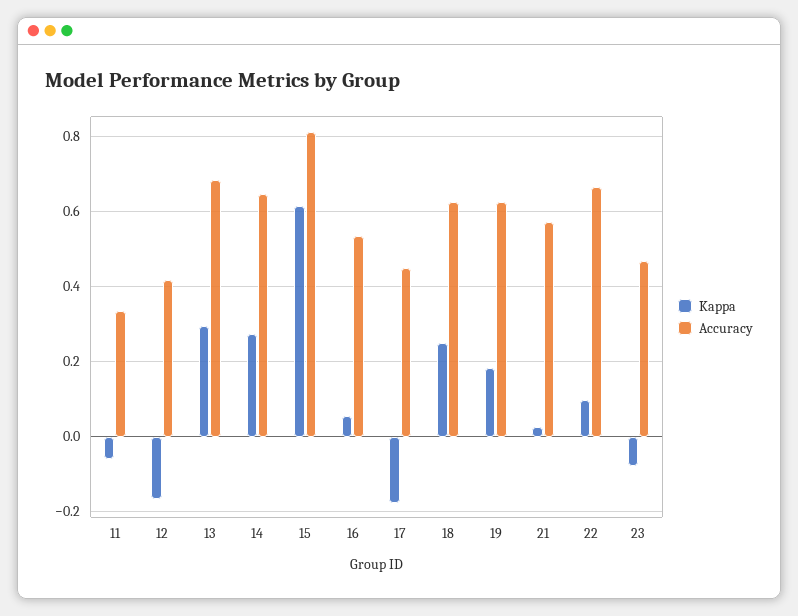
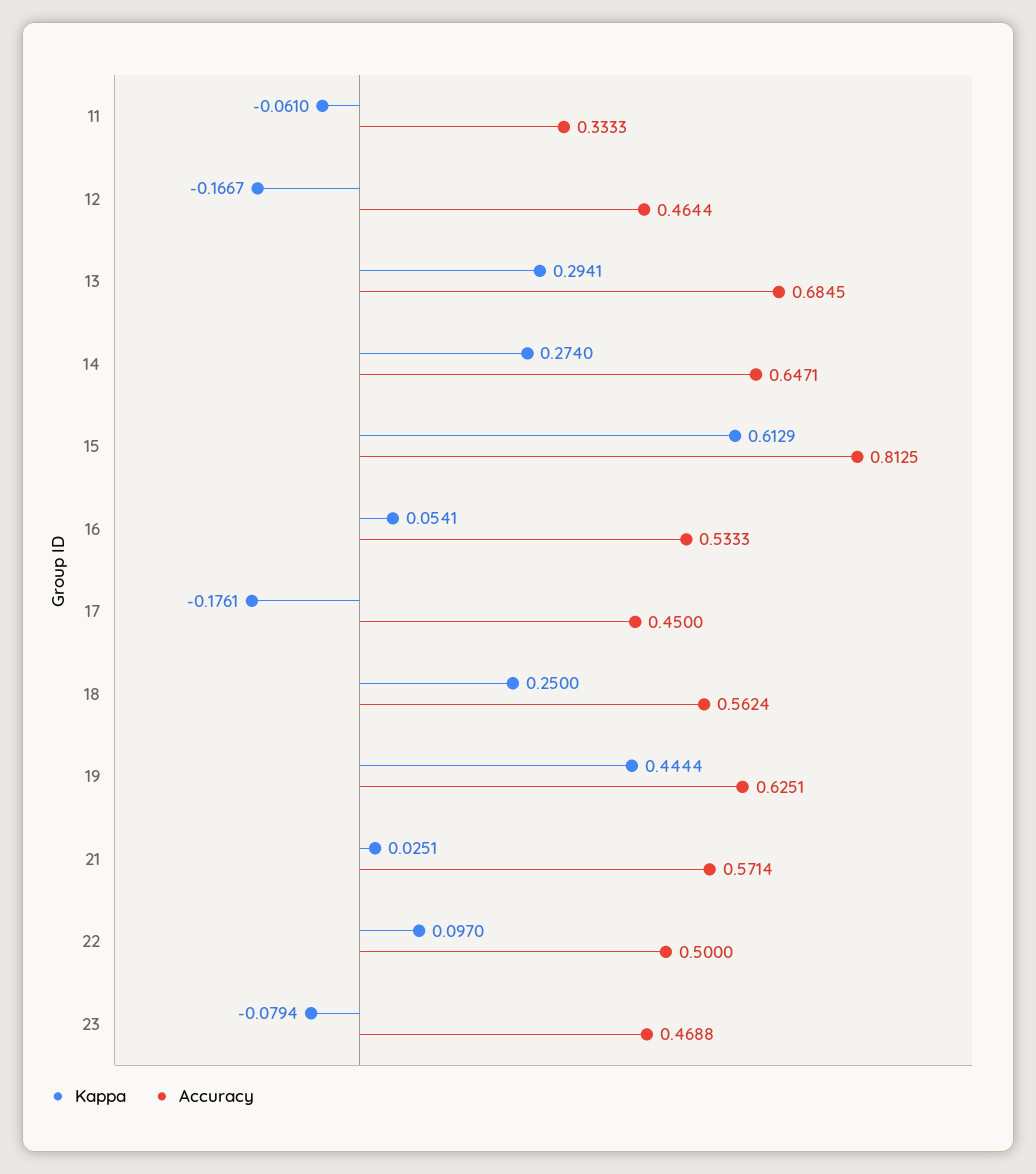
  {
    "Kappa": {
      "11": -0.061,
      "12": -0.1667,
      "13": 0.2941,
      "14": 0.274,
      "15": 0.6129,
      "16": 0.0541,
      "17": -0.1761,
      "18": 0.25,
-     "19": 0.18,
+     "19": 0.4444,
      "21": 0.0251,
      "22": 0.097,
      "23": -0.0794
    },
    "Accuracy": {
      "11": 0.3333,
-     "12": 0.42,
+     "12": 0.4644,
      "13": 0.6845,
      "14": 0.6471,
      "15": 0.8125,
      "16": 0.5333,
      "17": 0.45,
-     "18": 0.62,
+     "18": 0.5624,
      "19": 0.6251,
      "21": 0.5714,
-     "22": 0.66,
+     "22": 0.5,
      "23": 0.4688
    }
  }

